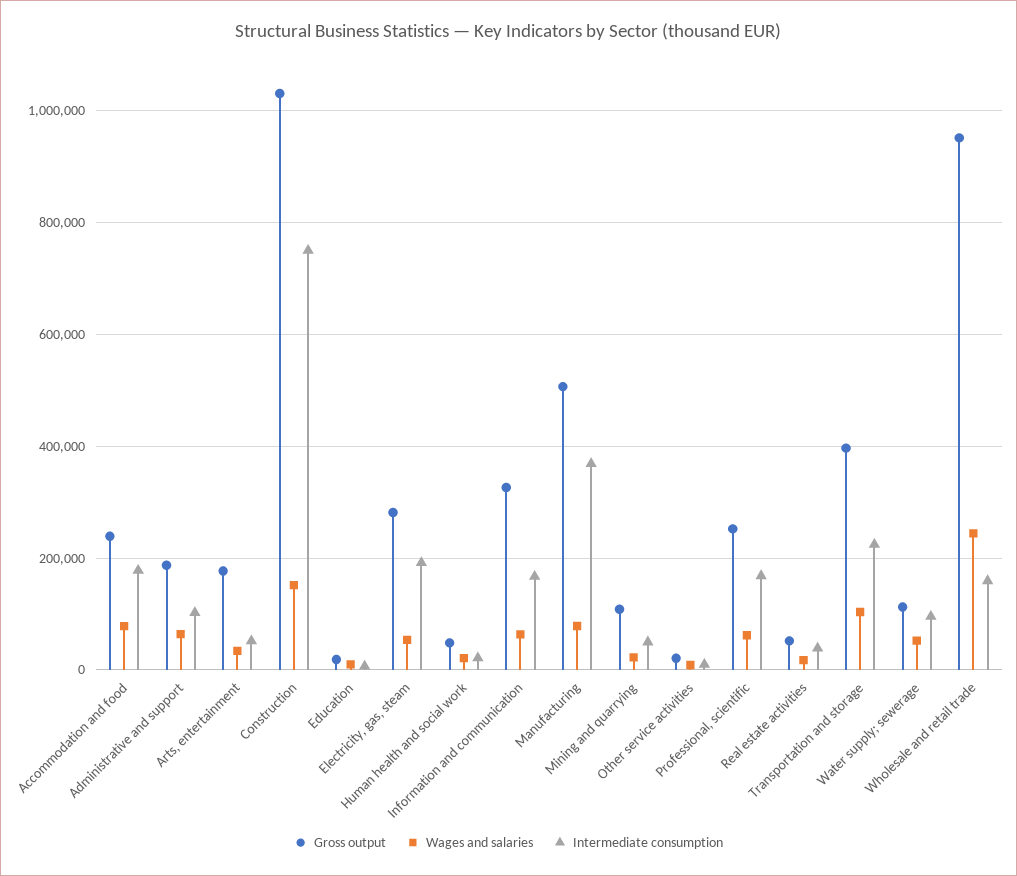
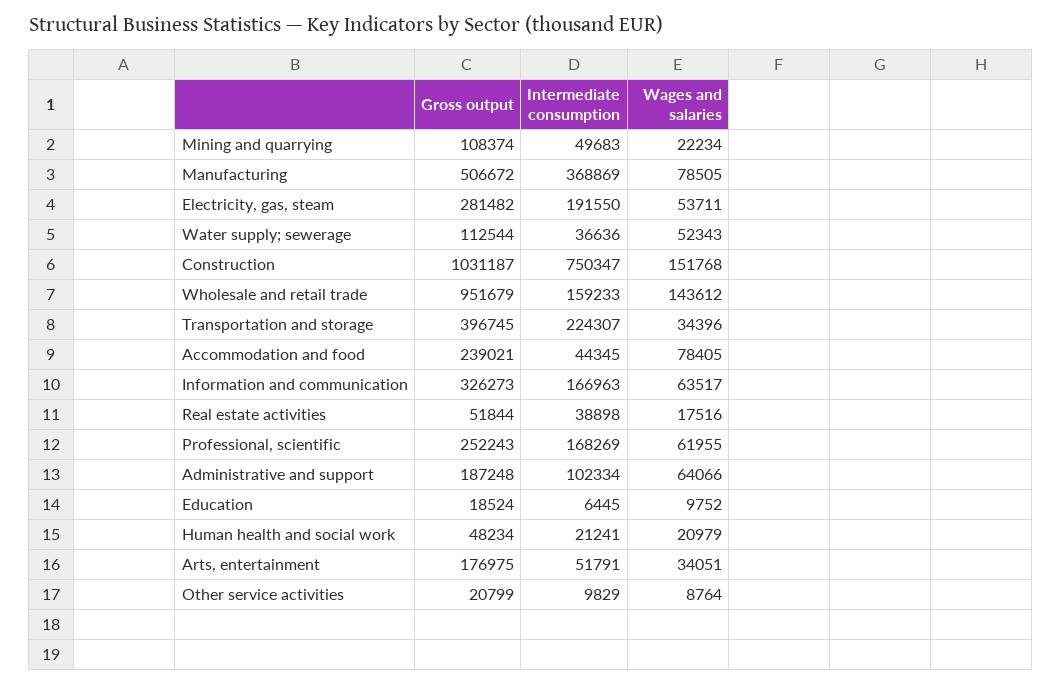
  {
    "Gross output": {
      "Accommodation and food": 239021,
      "Administrative and support": 187248,
      "Arts, entertainment": 176975,
      "Construction": 1031187,
      "Education": 18524,
      "Electricity, gas, steam": 281482,
      "Human health and social work": 48234,
      "Information and communication": 326273,
      "Manufacturing": 506672,
      "Mining and quarrying": 108374,
      "Other service activities": 20799,
      "Professional, scientific": 252243,
      "Real estate activities": 51844,
      "Transportation and storage": 396745,
      "Water supply; sewerage": 112544,
      "Wholesale and retail trade": 951679
    },
    "Wages and salaries": {
      "Accommodation and food": 78405,
      "Administrative and support": 64066,
      "Arts, entertainment": 34051,
      "Construction": 151768,
      "Education": 9752,
      "Electricity, gas, steam": 53711,
      "Human health and social work": 20979,
      "Information and communication": 63517,
      "Manufacturing": 78505,
      "Mining and quarrying": 22234,
      "Other service activities": 8764,
      "Professional, scientific": 61955,
      "Real estate activities": 17516,
-     "Transportation and storage": 100000,
+     "Transportation and storage": 34396,
      "Water supply; sewerage": 52343,
-     "Wholesale and retail trade": 240000
+     "Wholesale and retail trade": 143612
    },
    "Intermediate consumption": {
-     "Accommodation and food": 180000,
+     "Accommodation and food": 44345,
      "Administrative and support": 102334,
      "Arts, entertainment": 51791,
      "Construction": 750347,
      "Education": 6445,
      "Electricity, gas, steam": 191550,
      "Human health and social work": 21241,
      "Information and communication": 166963,
      "Manufacturing": 368869,
      "Mining and quarrying": 49683,
      "Other service activities": 9829,
      "Professional, scientific": 168269,
      "Real estate activities": 38898,
      "Transportation and storage": 224307,
-     "Water supply; sewerage": 100000,
+     "Water supply; sewerage": 36636,
      "Wholesale and retail trade": 159233
    }
  }

